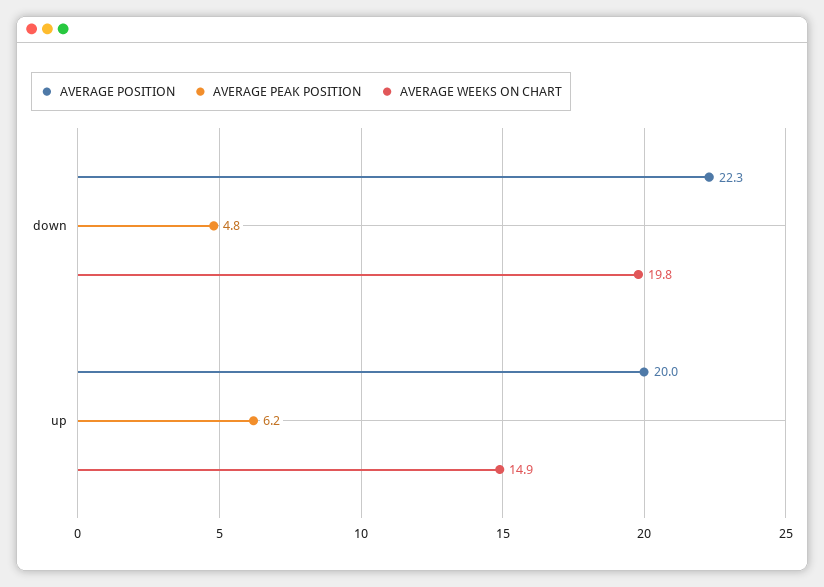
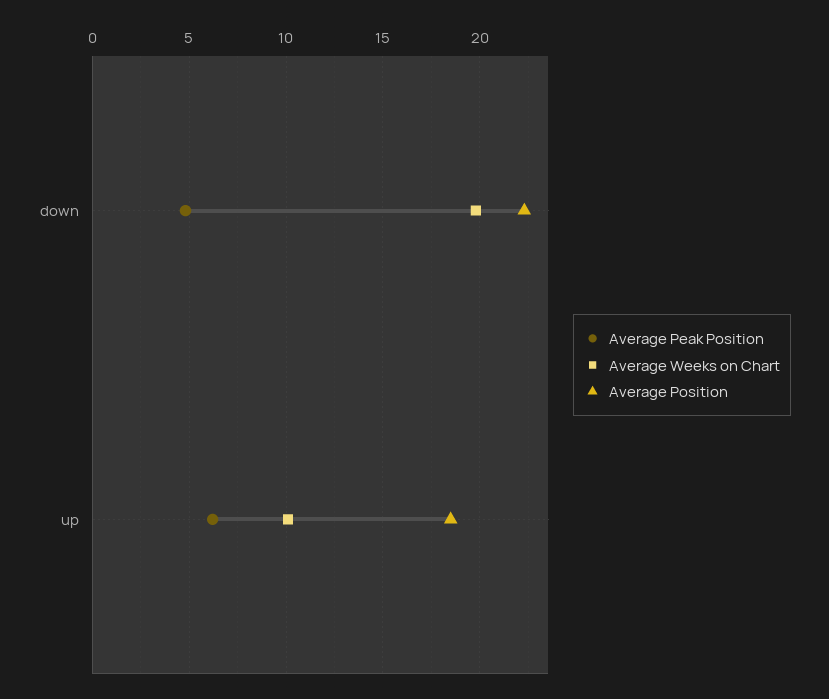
  {
    "AVERAGE POSITION": {
      "down": 22.3,
-     "up": 20
+     "up": 18.5
    },
    "AVERAGE PEAK POSITION": {
      "down": 4.8,
      "up": 6.2
    },
    "AVERAGE WEEKS ON CHART": {
      "down": 19.8,
-     "up": 14.9
+     "up": 10
    }
  }

